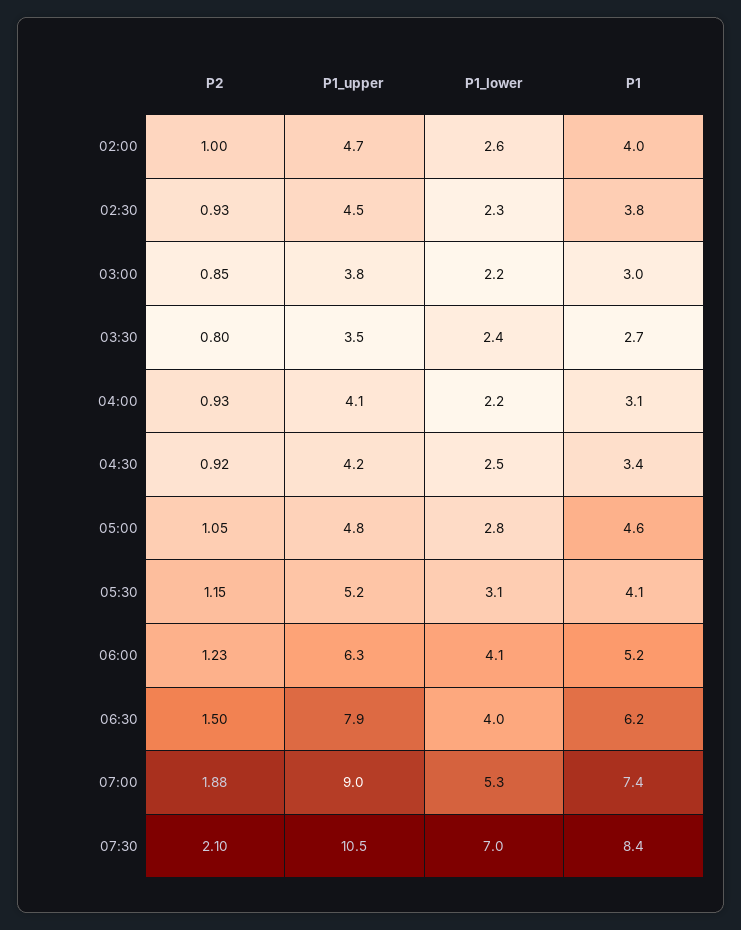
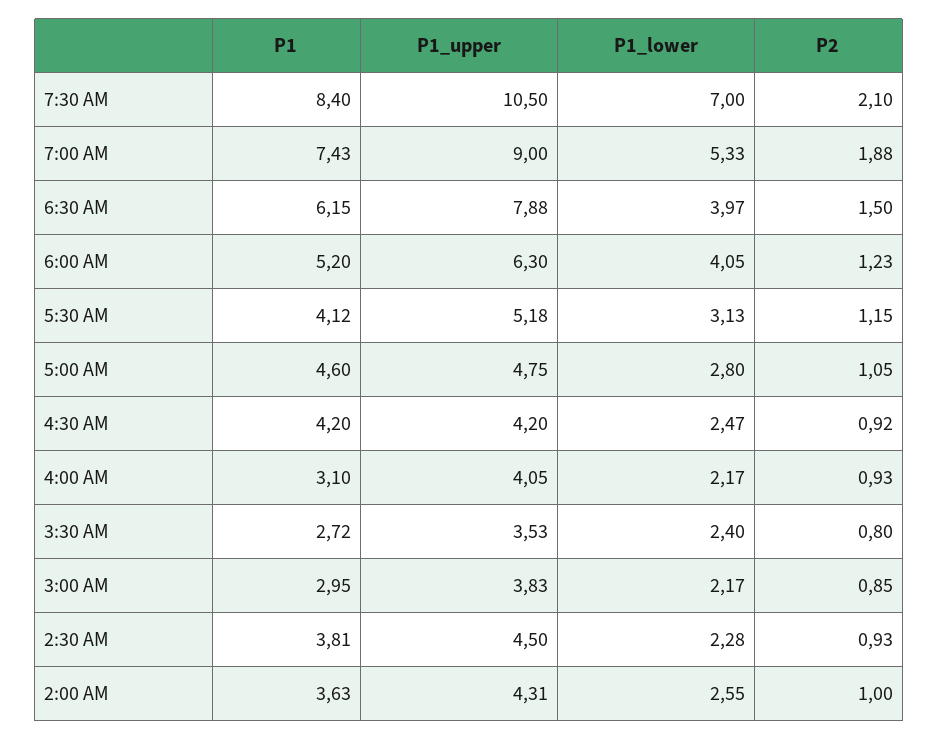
  {
    "P2": {
      "02:00": 1,
      "02:30": 0.93,
      "03:00": 0.85,
      "03:30": 0.8,
      "04:00": 0.93,
      "04:30": 0.92,
      "05:00": 1.05,
      "05:30": 1.15,
      "06:00": 1.23,
      "06:30": 1.5,
      "07:00": 1.88,
      "07:30": 2.1
    },
    "P1_upper": {
-     "02:00": 4.7,
+     "02:00": 4.31,
      "02:30": 4.5,
      "03:00": 3.83,
      "03:30": 3.53,
      "04:00": 4.05,
      "04:30": 4.2,
      "05:00": 4.75,
      "05:30": 5.18,
      "06:00": 6.3,
      "06:30": 7.88,
      "07:00": 9,
      "07:30": 10.5
    },
    "P1_lower": {
      "02:00": 2.55,
      "02:30": 2.28,
      "03:00": 2.17,
      "03:30": 2.4,
      "04:00": 2.17,
      "04:30": 2.47,
      "05:00": 2.8,
      "05:30": 3.13,
      "06:00": 4.05,
      "06:30": 3.97,
      "07:00": 5.33,
      "07:30": 7
    },
    "P1": {
-     "02:00": 4,
+     "02:00": 3.63,
      "02:30": 3.81,
      "03:00": 2.95,
      "03:30": 2.72,
      "04:00": 3.1,
-     "04:30": 3.4,
+     "04:30": 4.2,
      "05:00": 4.6,
      "05:30": 4.12,
      "06:00": 5.2,
      "06:30": 6.15,
      "07:00": 7.43,
      "07:30": 8.4
    }
  }

